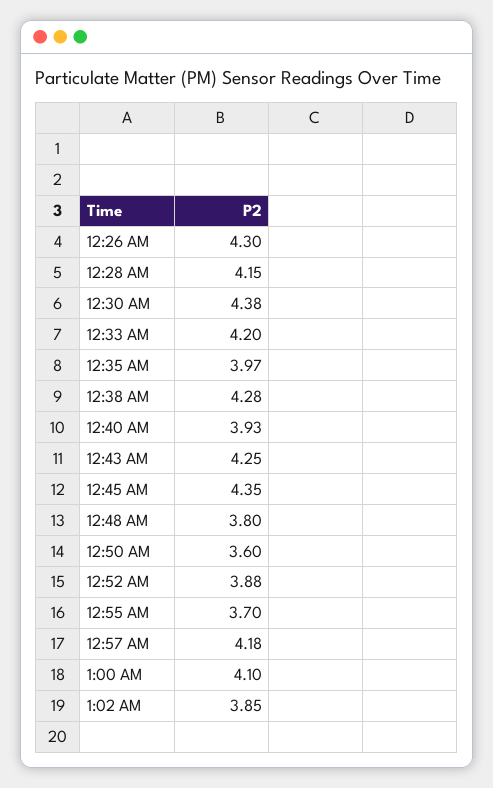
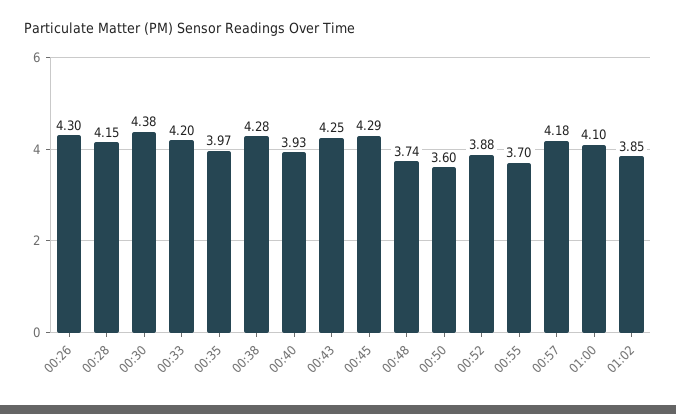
  {
    "12:26 AM": 4.3,
    "12:28 AM": 4.15,
    "12:30 AM": 4.38,
    "12:33 AM": 4.2,
    "12:35 AM": 3.97,
    "12:38 AM": 4.28,
    "12:40 AM": 3.93,
    "12:43 AM": 4.25,
-   "12:45 AM": 4.35,
+   "12:45 AM": 4.29,
-   "12:48 AM": 3.8,
+   "12:48 AM": 3.74,
    "12:50 AM": 3.6,
    "12:52 AM": 3.88,
    "12:55 AM": 3.7,
    "12:57 AM": 4.18,
    "1:00 AM": 4.1,
    "1:02 AM": 3.85
  }

